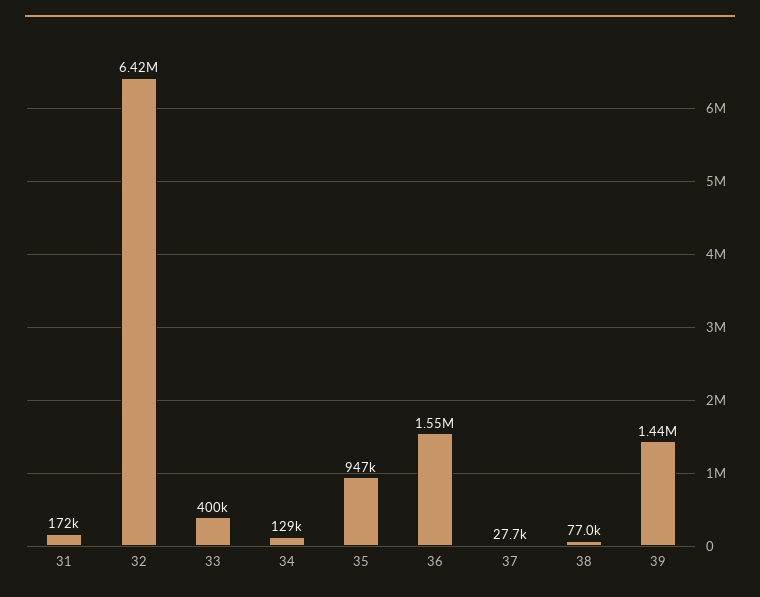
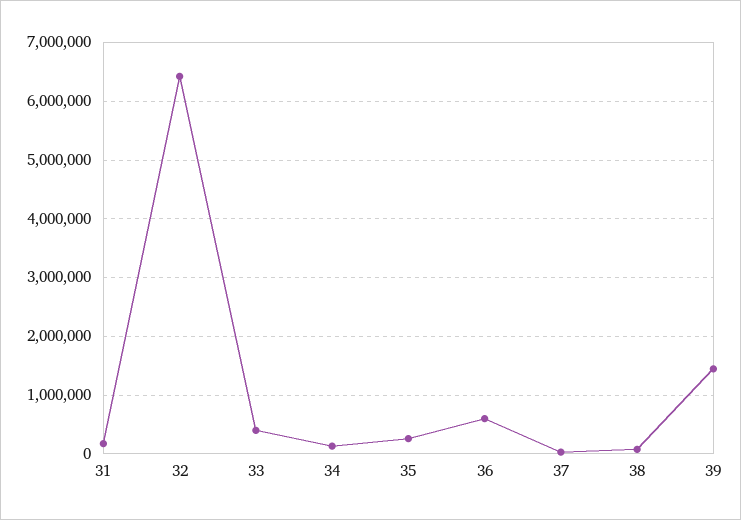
  {
    "31": 172000,
    "32": 6420000,
    "33": 400000,
    "34": 129000,
-   "35": 947000,
+   "35": 200000,
-   "36": 1550000,
+   "36": 600000,
    "37": 27700,
    "38": 77000,
    "39": 1440000
  }

